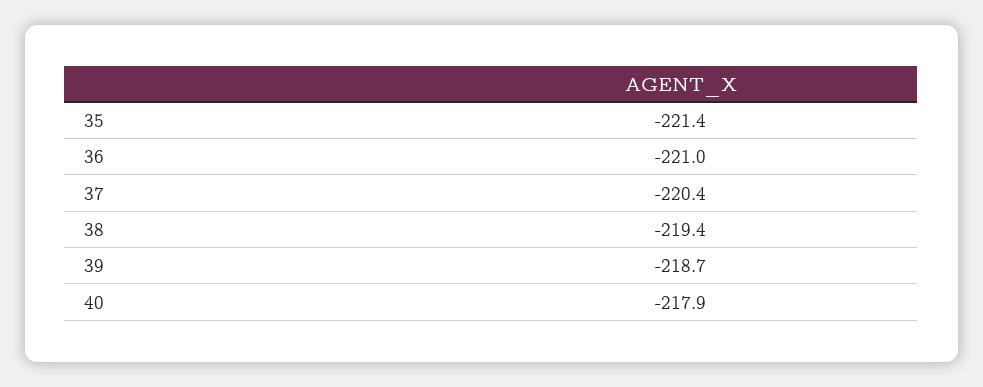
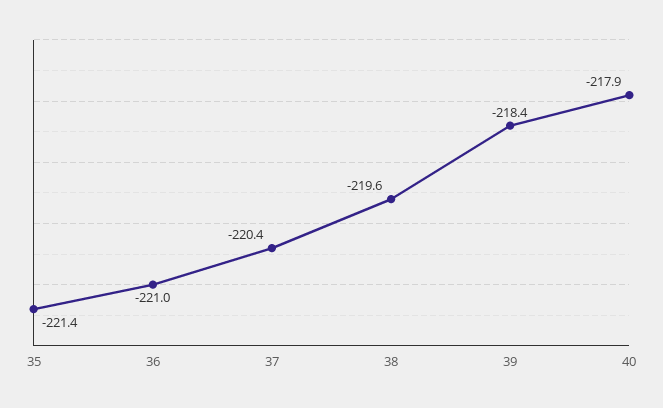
  {
    "35": -221.4,
    "36": -221,
    "37": -220.4,
-   "38": -219.4,
+   "38": -219.6,
-   "39": -218.7,
+   "39": -218.4,
    "40": -217.9
  }

